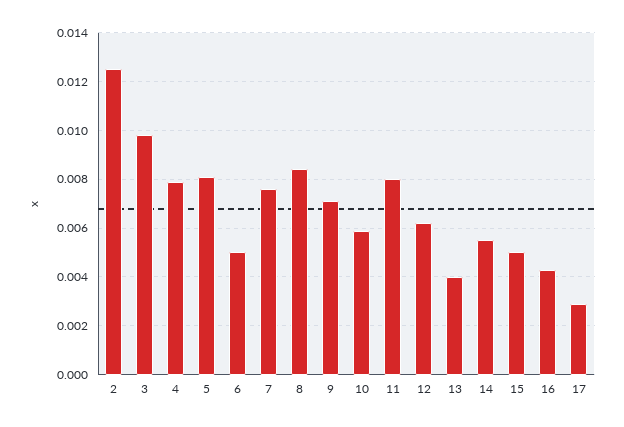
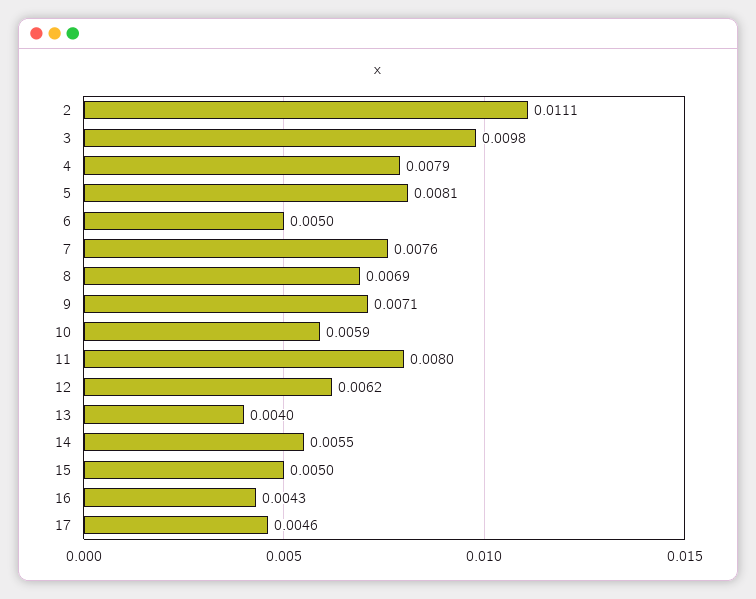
  {
-   "2": 0.0125,
+   "2": 0.0111,
    "3": 0.0098,
    "4": 0.0079,
    "5": 0.0081,
    "6": 0.005,
    "7": 0.0076,
-   "8": 0.0085,
+   "8": 0.0069,
    "9": 0.0071,
    "10": 0.0059,
    "11": 0.008,
    "12": 0.0062,
    "13": 0.004,
    "14": 0.0055,
    "15": 0.005,
    "16": 0.0043,
-   "17": 0.003
+   "17": 0.0046
  }

